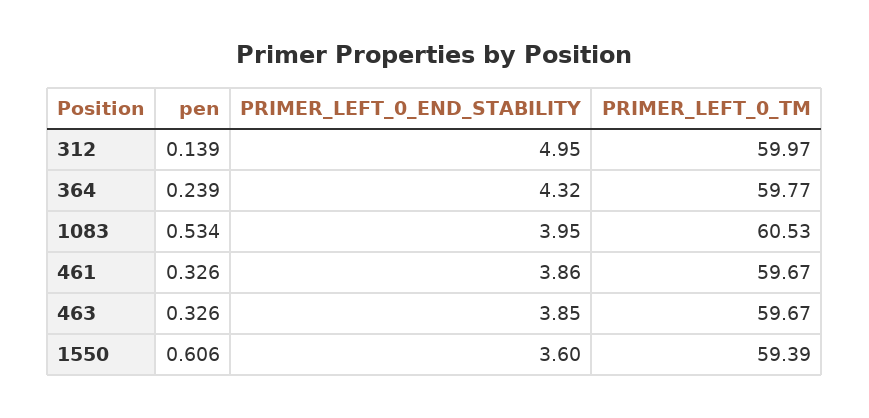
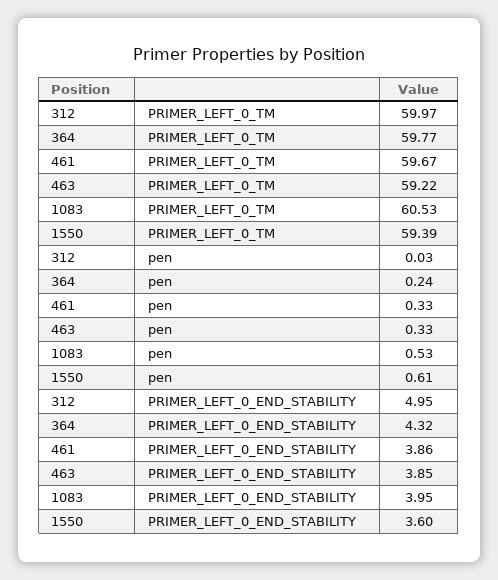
  {
    "pen": {
-     "312": 0.139,
+     "312": 0.03,
      "364": 0.239,
      "1083": 0.534,
      "461": 0.326,
      "463": 0.326,
      "1550": 0.606
    },
    "PRIMER_LEFT_0_END_STABILITY": {
      "312": 4.95,
      "364": 4.32,
      "1083": 3.95,
      "461": 3.86,
      "463": 3.85,
      "1550": 3.6
    },
    "PRIMER_LEFT_0_TM": {
      "312": 59.97,
      "364": 59.77,
      "1083": 60.53,
      "461": 59.67,
-     "463": 59.67,
+     "463": 59.22,
      "1550": 59.39
    }
  }

